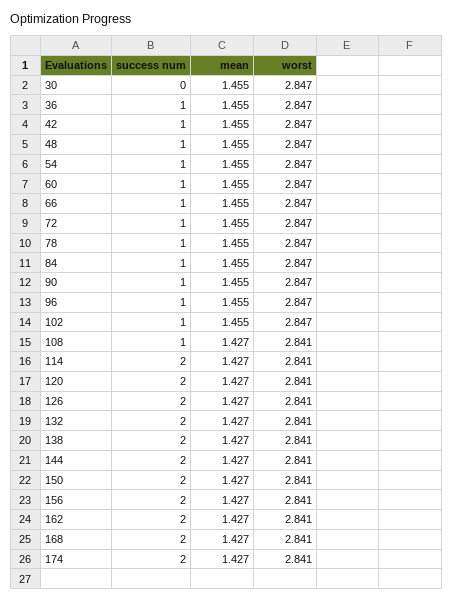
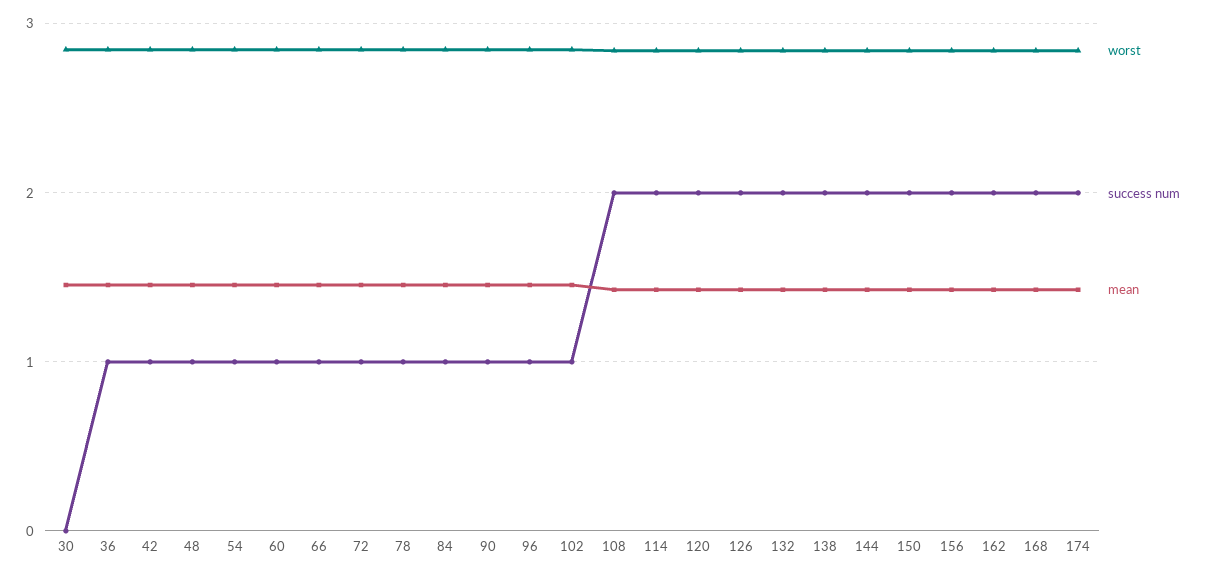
  {
    "success num": {
      "30": 0,
      "36": 1,
      "42": 1,
      "48": 1,
      "54": 1,
      "60": 1,
      "66": 1,
      "72": 1,
      "78": 1,
      "84": 1,
      "90": 1,
      "96": 1,
      "102": 1,
-     "108": 1,
+     "108": 2,
      "114": 2,
      "120": 2,
      "126": 2,
      "132": 2,
      "138": 2,
      "144": 2,
      "150": 2,
      "156": 2,
      "162": 2,
      "168": 2,
      "174": 2
    },
    "mean": {
      "30": 1.455,
      "36": 1.455,
      "42": 1.455,
      "48": 1.455,
      "54": 1.455,
      "60": 1.455,
      "66": 1.455,
      "72": 1.455,
      "78": 1.455,
      "84": 1.455,
      "90": 1.455,
      "96": 1.455,
      "102": 1.455,
      "108": 1.427,
      "114": 1.427,
      "120": 1.427,
      "126": 1.427,
      "132": 1.427,
      "138": 1.427,
      "144": 1.427,
      "150": 1.427,
      "156": 1.427,
      "162": 1.427,
      "168": 1.427,
      "174": 1.427
    },
    "worst": {
      "30": 2.847,
      "36": 2.847,
      "42": 2.847,
      "48": 2.847,
      "54": 2.847,
      "60": 2.847,
      "66": 2.847,
      "72": 2.847,
      "78": 2.847,
      "84": 2.847,
      "90": 2.847,
      "96": 2.847,
      "102": 2.847,
      "108": 2.841,
      "114": 2.841,
      "120": 2.841,
      "126": 2.841,
      "132": 2.841,
      "138": 2.841,
      "144": 2.841,
      "150": 2.841,
      "156": 2.841,
      "162": 2.841,
      "168": 2.841,
      "174": 2.841
    }
  }

